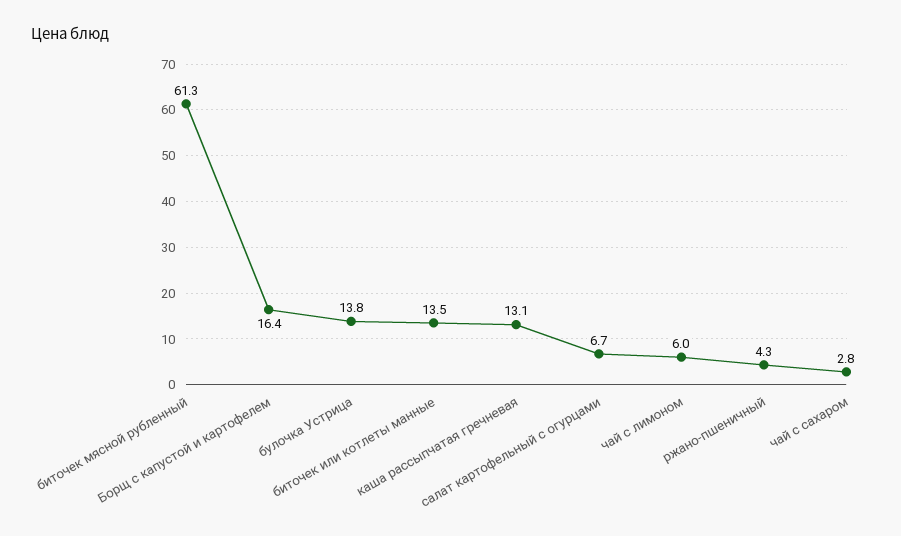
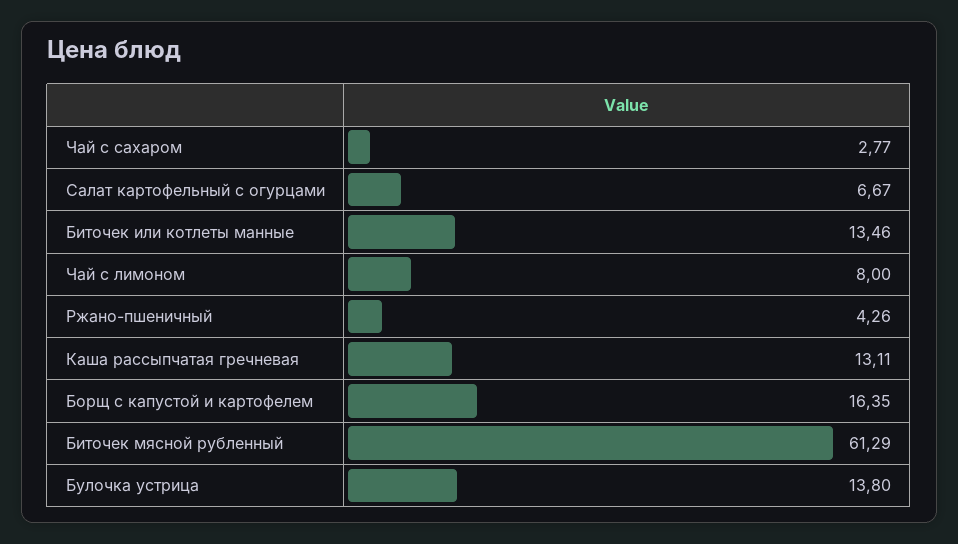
  {
    "биточек мясной рубленный": 61.29,
    "Борщ с капустой и картофелем": 16.35,
    "булочка Устрица": 13.8,
    "биточек или котлеты манные": 13.46,
    "каша рассыпчатая гречневая": 13.11,
    "салат картофельный с огурцами": 6.67,
-   "чай с лимоном": 6,
+   "чай с лимоном": 8,
    "ржано-пшеничный": 4.26,
    "чай с сахаром": 2.77
  }

